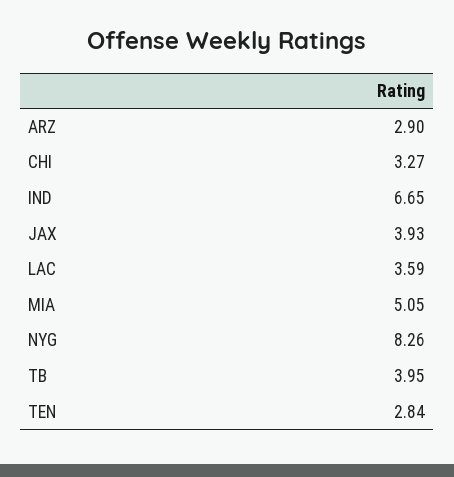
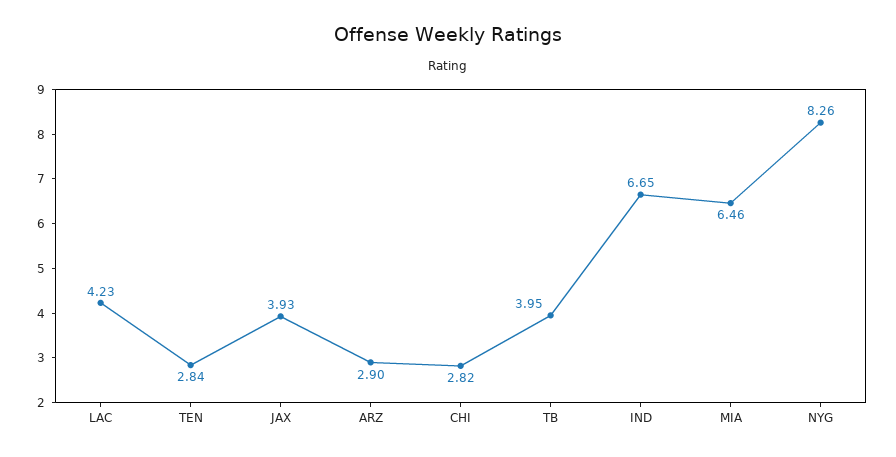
  {
    "ARZ": 2.9,
-   "CHI": 3.27,
+   "CHI": 2.82,
    "IND": 6.65,
    "JAX": 3.93,
-   "LAC": 3.59,
+   "LAC": 4.23,
-   "MIA": 5.05,
+   "MIA": 6.46,
    "NYG": 8.26,
    "TB": 3.95,
    "TEN": 2.84
  }

